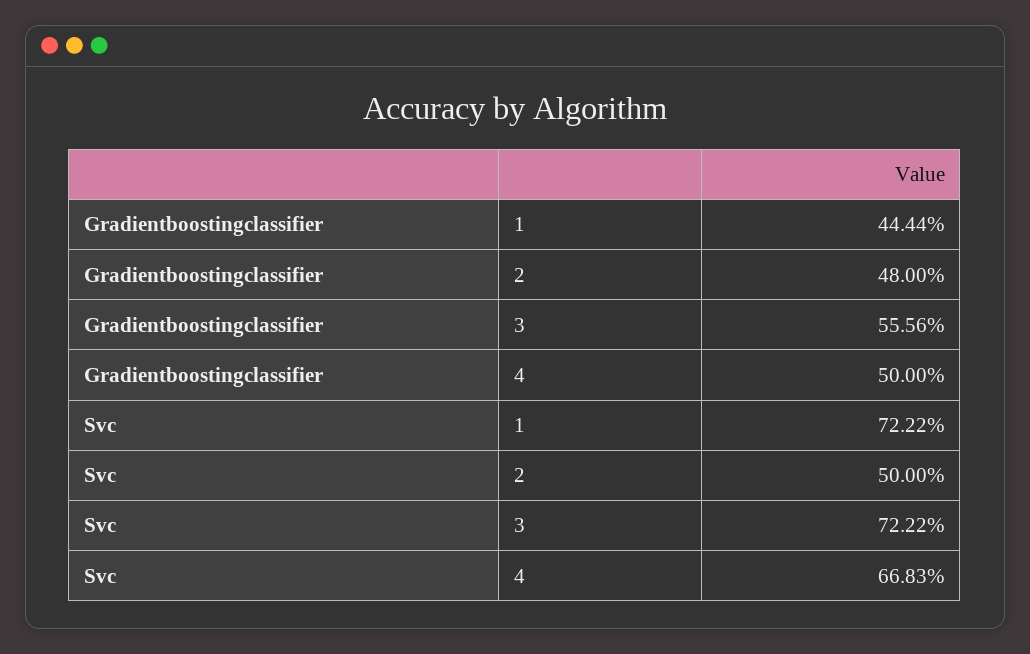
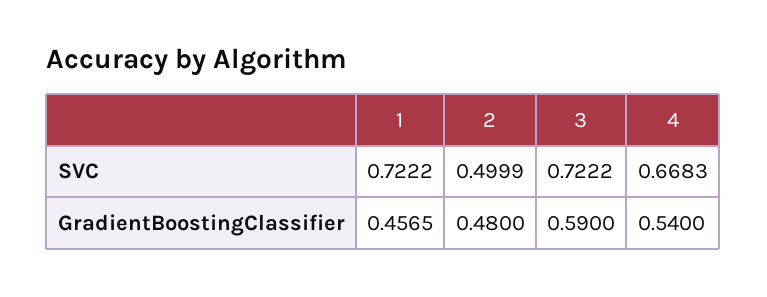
  {
    "Gradientboostingclassifier": {
-     "1": 0.4444,
+     "1": 0.4565,
      "2": 0.48,
-     "3": 0.5556,
+     "3": 0.59,
-     "4": 0.5
+     "4": 0.54
    },
    "Svc": {
      "1": 0.7222,
-     "2": 0.5,
+     "2": 0.4999,
      "3": 0.7222,
      "4": 0.6683
    }
  }

